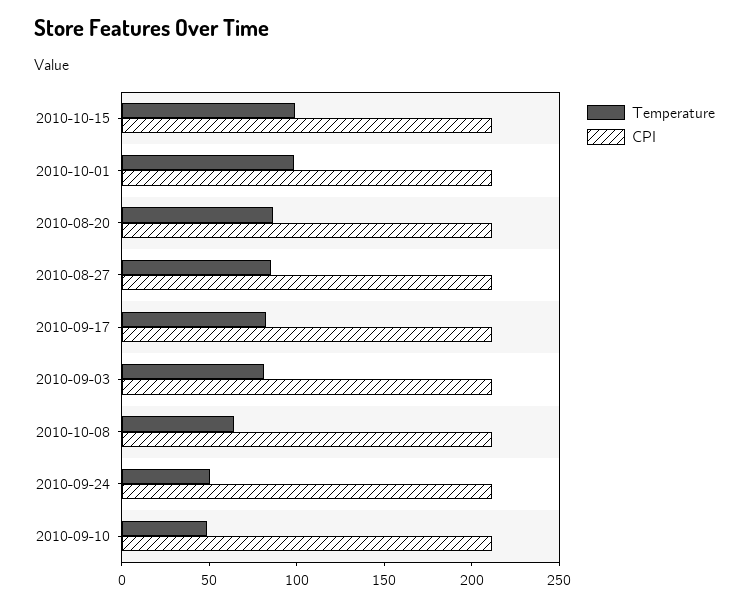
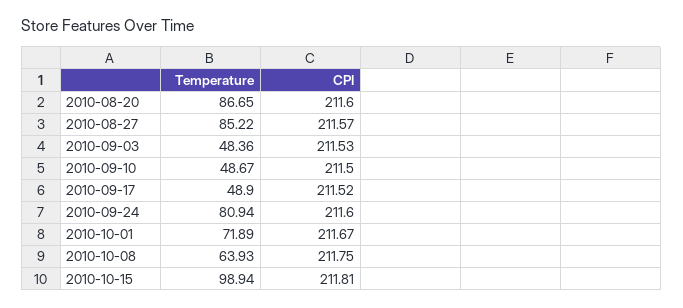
  {
    "Temperature": {
      "2010-10-15": 98.94,
-     "2010-10-01": 100,
+     "2010-10-01": 71.89,
      "2010-08-20": 86.65,
      "2010-08-27": 85.22,
-     "2010-09-17": 80,
+     "2010-09-17": 48.9,
-     "2010-09-03": 80,
+     "2010-09-03": 48.36,
      "2010-10-08": 63.93,
-     "2010-09-24": 50,
+     "2010-09-24": 80.94,
      "2010-09-10": 48.67
    },
    "CPI": {
      "2010-10-15": 211.81,
      "2010-10-01": 211.67,
      "2010-08-20": 211.6,
      "2010-08-27": 211.57,
      "2010-09-17": 211.52,
      "2010-09-03": 211.53,
      "2010-10-08": 211.75,
      "2010-09-24": 211.6,
      "2010-09-10": 211.5
    }
  }

